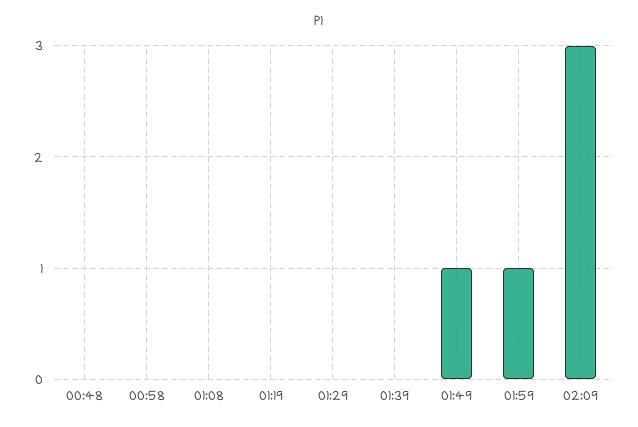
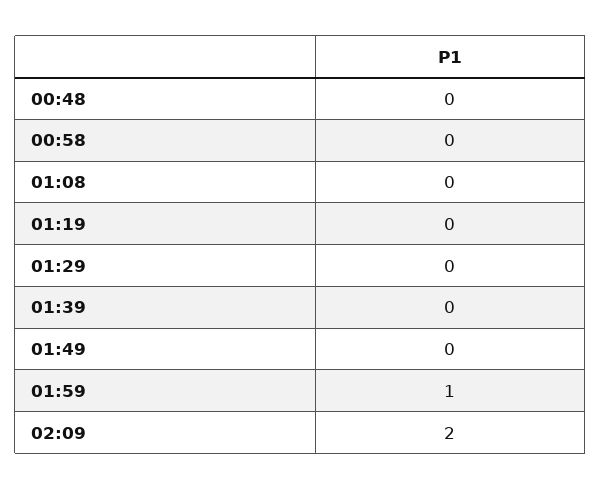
  {
    "00:48": 0,
    "00:58": 0,
    "01:08": 0,
    "01:19": 0,
    "01:29": 0,
    "01:39": 0,
-   "01:49": 1,
+   "01:49": 0,
    "01:59": 1,
-   "02:09": 3
+   "02:09": 2
  }

